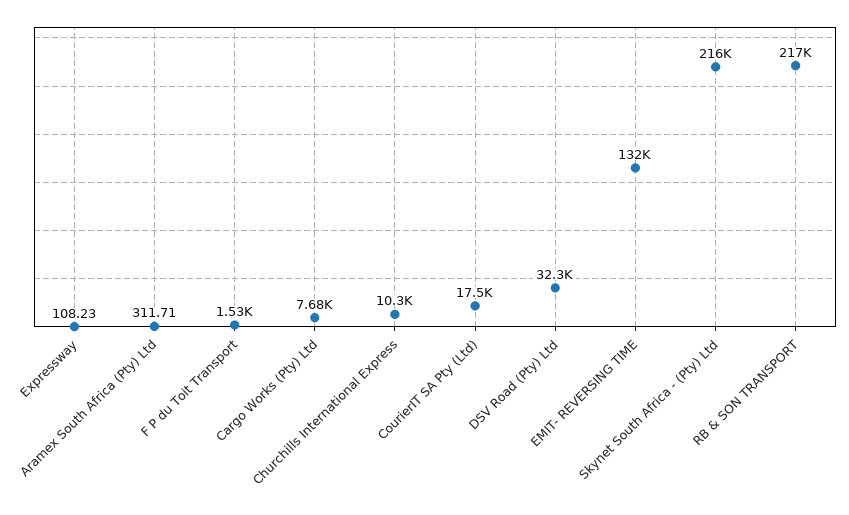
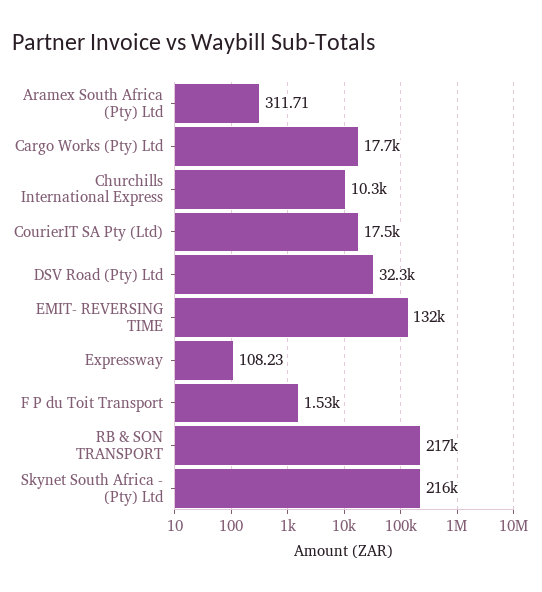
  {
    "Expressway": 108.23,
    "Aramex South Africa (Pty) Ltd": 311.71,
    "F P du Toit Transport": 1530,
-   "Cargo Works (Pty) Ltd": 7680,
+   "Cargo Works (Pty) Ltd": 17700,
    "Churchills International Express": 10300,
    "CourierIT SA Pty (Ltd)": 17500,
    "DSV Road (Pty) Ltd": 32300,
    "EMIT- REVERSING TIME": 132000,
    "Skynet South Africa - (Pty) Ltd": 216000,
    "RB & SON TRANSPORT": 217000
  }

